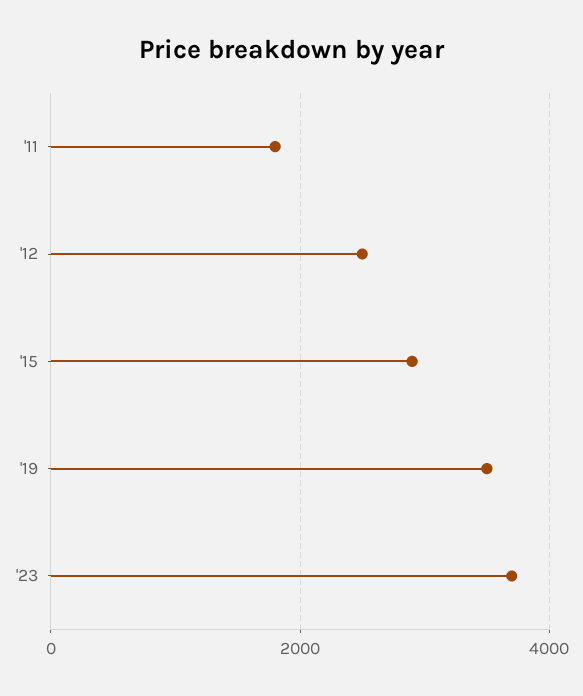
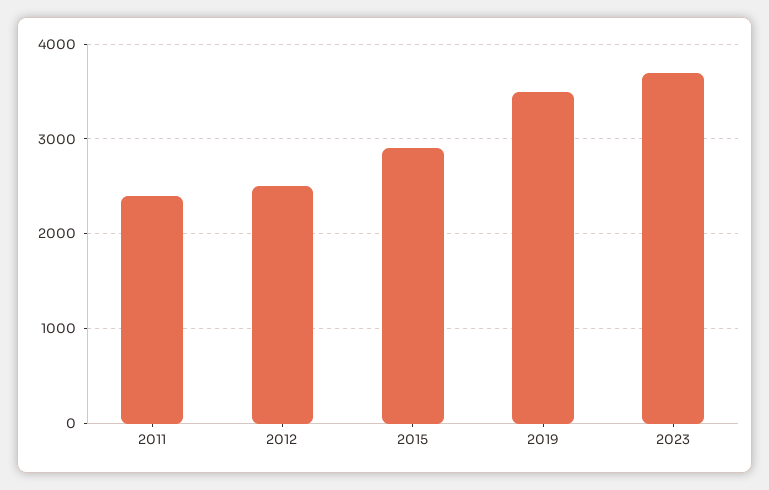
  {
-   "'11": 1800,
+   "'11": 2400,
    "'12": 2500,
    "'15": 2900,
    "'19": 3500,
    "'23": 3700
  }

